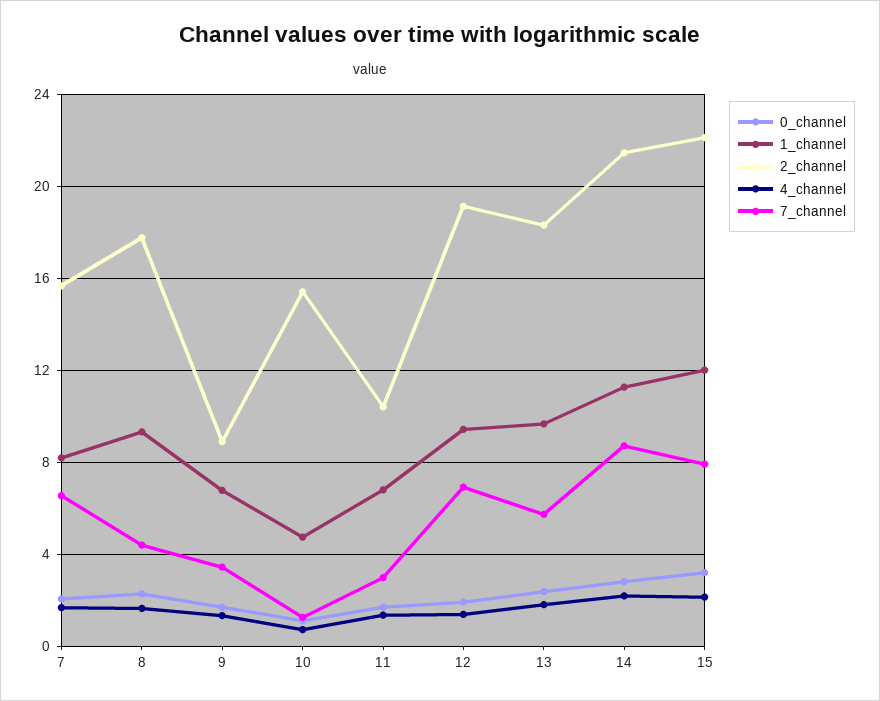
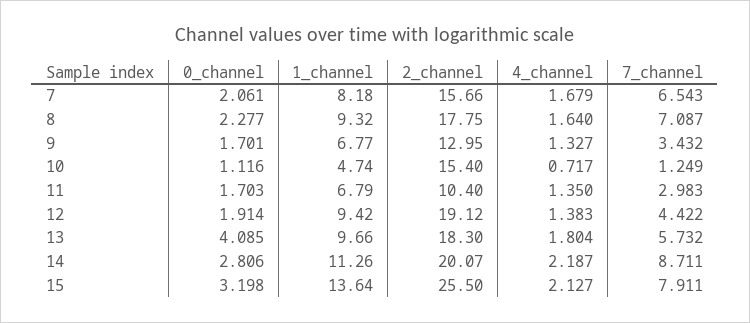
  {
    "0_channel": {
      "7": 2.061,
      "8": 2.277,
      "9": 1.701,
      "10": 1.116,
      "11": 1.703,
      "12": 1.914,
-     "13": 2.5,
+     "13": 4.085,
      "14": 2.806,
      "15": 3.198
    },
    "1_channel": {
      "7": 8.18,
      "8": 9.32,
      "9": 6.77,
      "10": 4.74,
      "11": 6.79,
      "12": 9.42,
      "13": 9.66,
      "14": 11.26,
-     "15": 12
+     "15": 13.64
    },
    "2_channel": {
      "7": 15.66,
      "8": 17.75,
-     "9": 9,
+     "9": 12.95,
      "10": 15.4,
      "11": 10.4,
      "12": 19.12,
      "13": 18.3,
-     "14": 21.5,
+     "14": 20.07,
-     "15": 22
+     "15": 25.5
    },
    "4_channel": {
      "7": 1.679,
      "8": 1.64,
      "9": 1.327,
      "10": 0.717,
      "11": 1.35,
      "12": 1.383,
      "13": 1.804,
      "14": 2.187,
      "15": 2.127
    },
    "7_channel": {
      "7": 6.543,
-     "8": 4.5,
+     "8": 7.087,
      "9": 3.432,
      "10": 1.249,
      "11": 2.983,
-     "12": 7,
+     "12": 4.422,
      "13": 5.732,
      "14": 8.711,
      "15": 7.911
    }
  }

